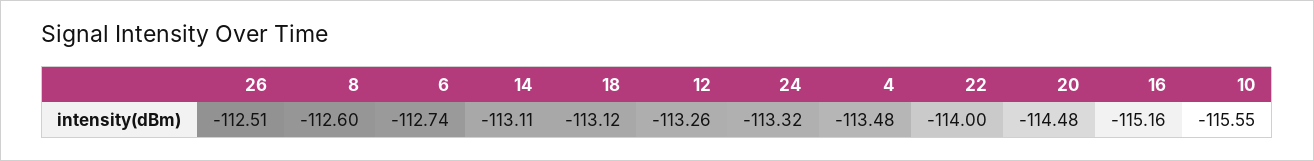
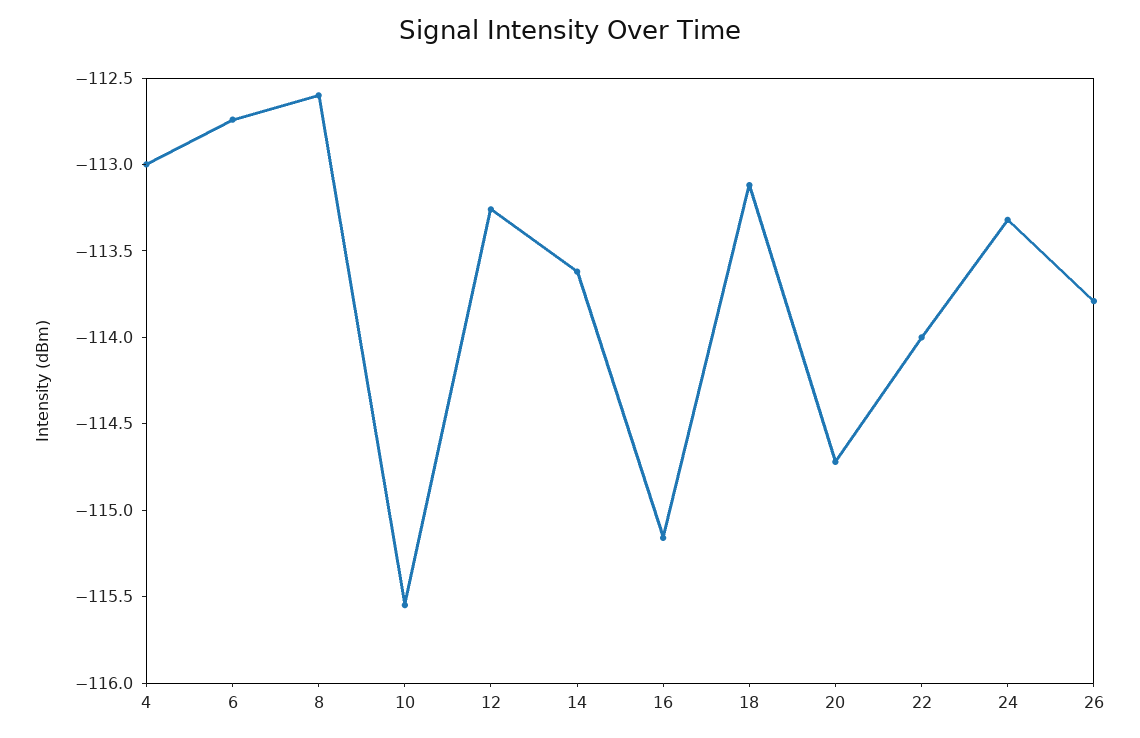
  {
-   "26": -112.51,
+   "26": -113.8,
    "8": -112.6,
    "6": -112.74,
-   "14": -113.11,
+   "14": -113.6,
    "18": -113.12,
    "12": -113.26,
    "24": -113.32,
-   "4": -113.48,
+   "4": -113,
    "22": -114,
-   "20": -114.48,
+   "20": -114.7,
    "16": -115.16,
    "10": -115.55
  }

